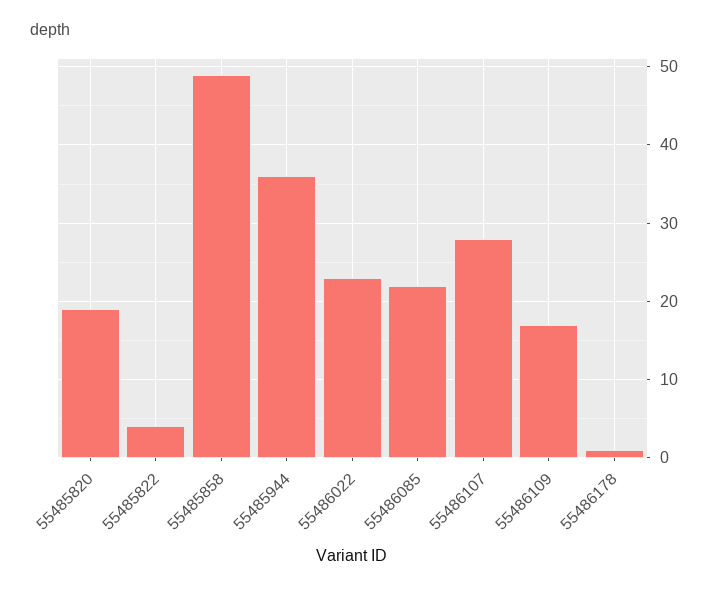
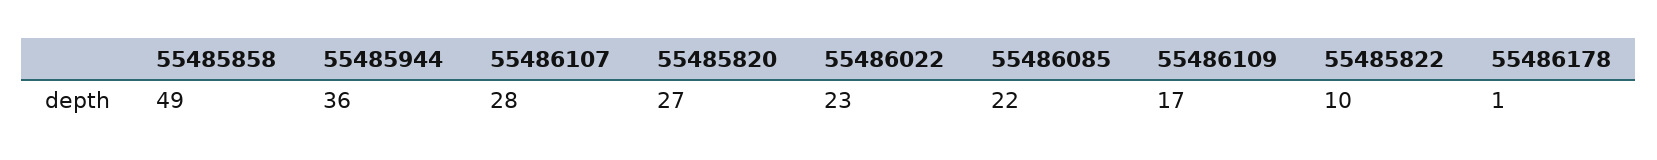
  {
-   "55485820": 19,
+   "55485820": 27,
-   "55485822": 4,
+   "55485822": 10,
    "55485858": 49,
    "55485944": 36,
    "55486022": 23,
    "55486085": 22,
    "55486107": 28,
    "55486109": 17,
    "55486178": 1
  }

